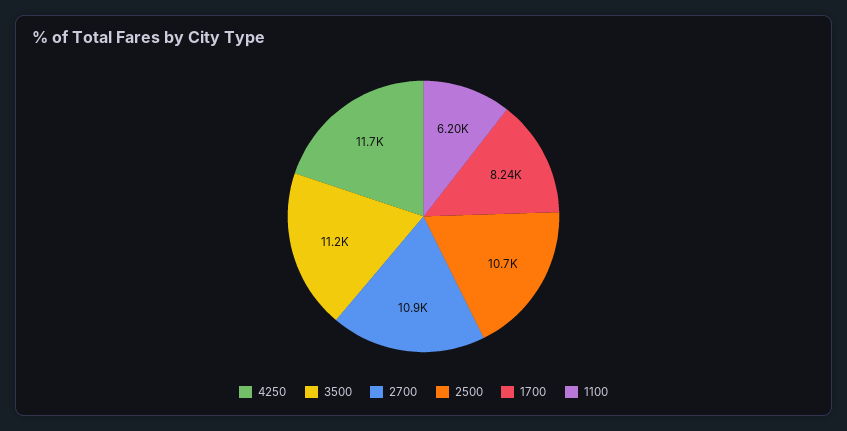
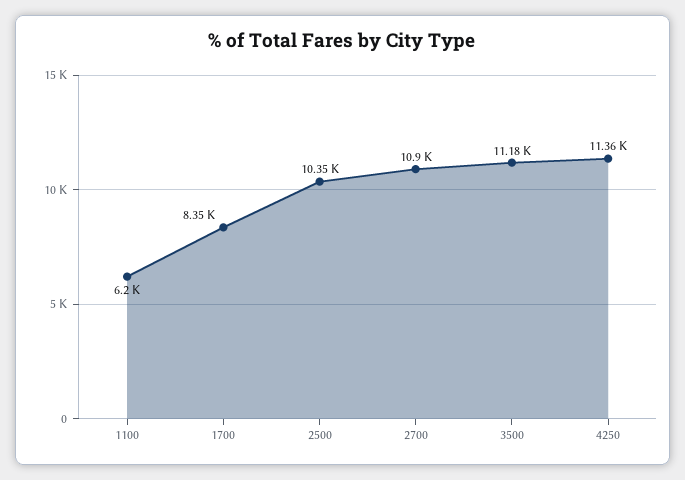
  {
-   "4250": 11700,
+   "4250": 11360,
    "3500": 11180,
    "2700": 10900,
-   "2500": 10700,
+   "2500": 10350,
-   "1700": 8240,
+   "1700": 8350,
    "1100": 6200
  }

